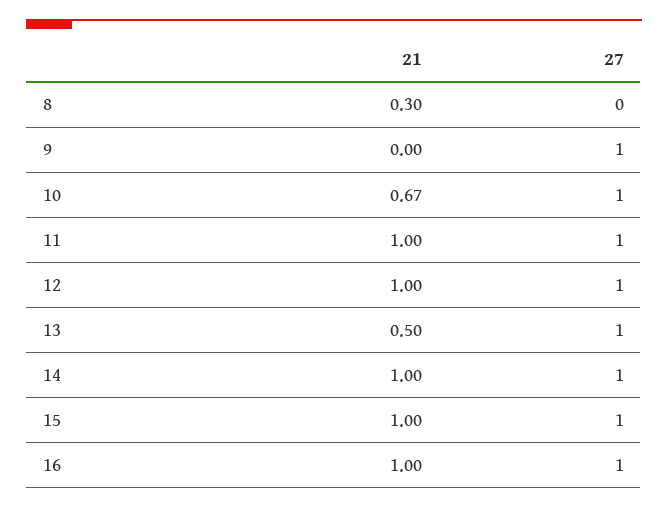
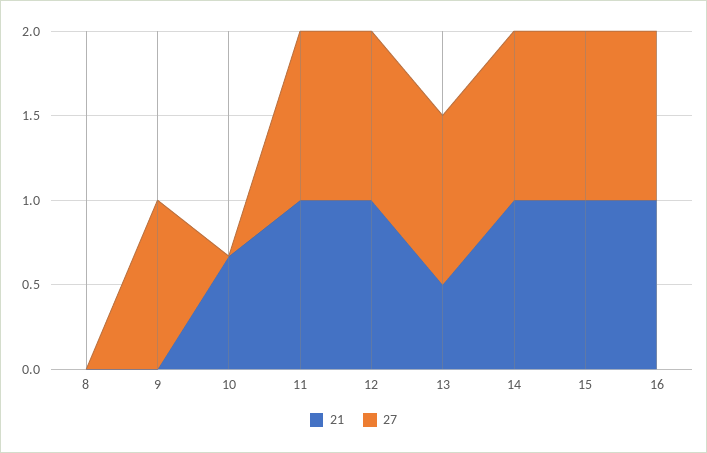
  {
    "21": {
-     "8": 0.3,
+     "8": 0,
      "9": 0,
      "10": 0.67,
      "11": 1,
      "12": 1,
      "13": 0.5,
      "14": 1,
      "15": 1,
      "16": 1
    },
    "27": {
      "8": 0,
      "9": 1,
-     "10": 1,
+     "10": 0,
      "11": 1,
      "12": 1,
      "13": 1,
      "14": 1,
      "15": 1,
      "16": 1
    }
  }

